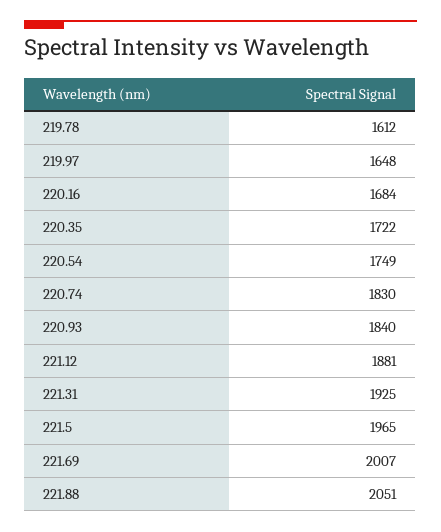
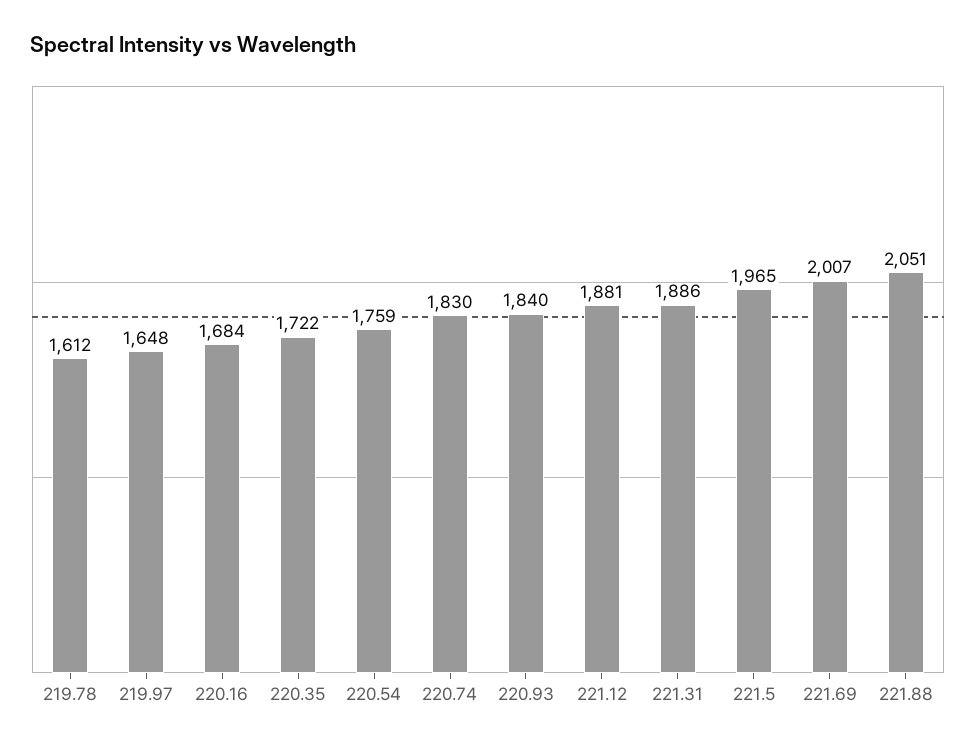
  {
    "219.78": 1612,
    "219.97": 1648,
    "220.16": 1684,
    "220.35": 1722,
-   "220.54": 1749,
+   "220.54": 1759,
    "220.74": 1830,
    "220.93": 1840,
    "221.12": 1881,
-   "221.31": 1925,
+   "221.31": 1886,
    "221.5": 1965,
    "221.69": 2007,
    "221.88": 2051
  }

